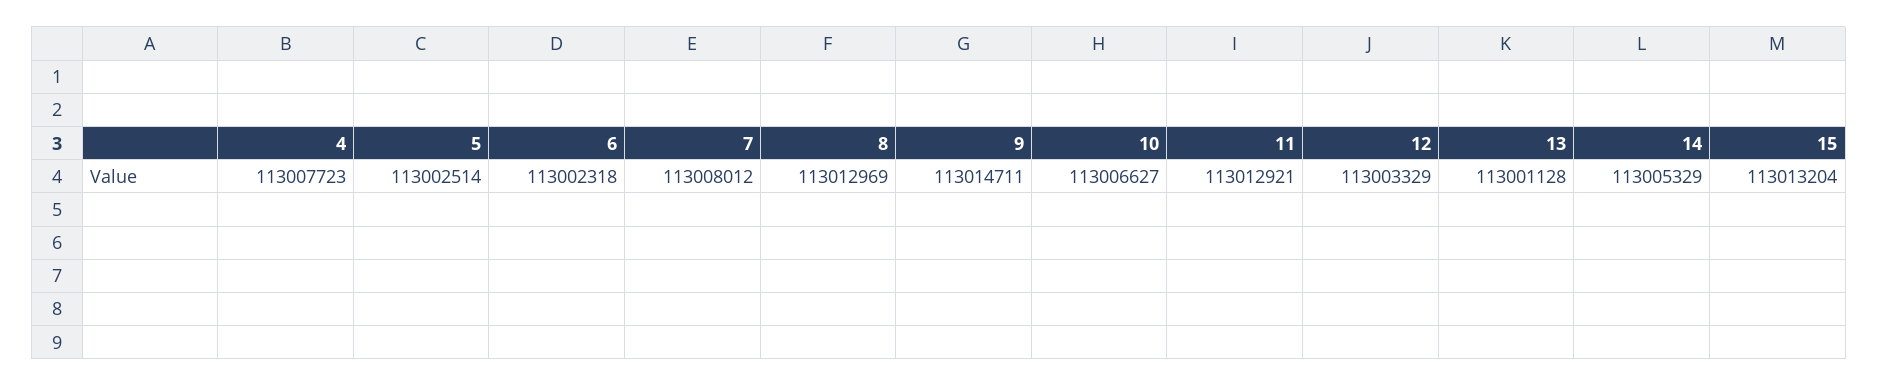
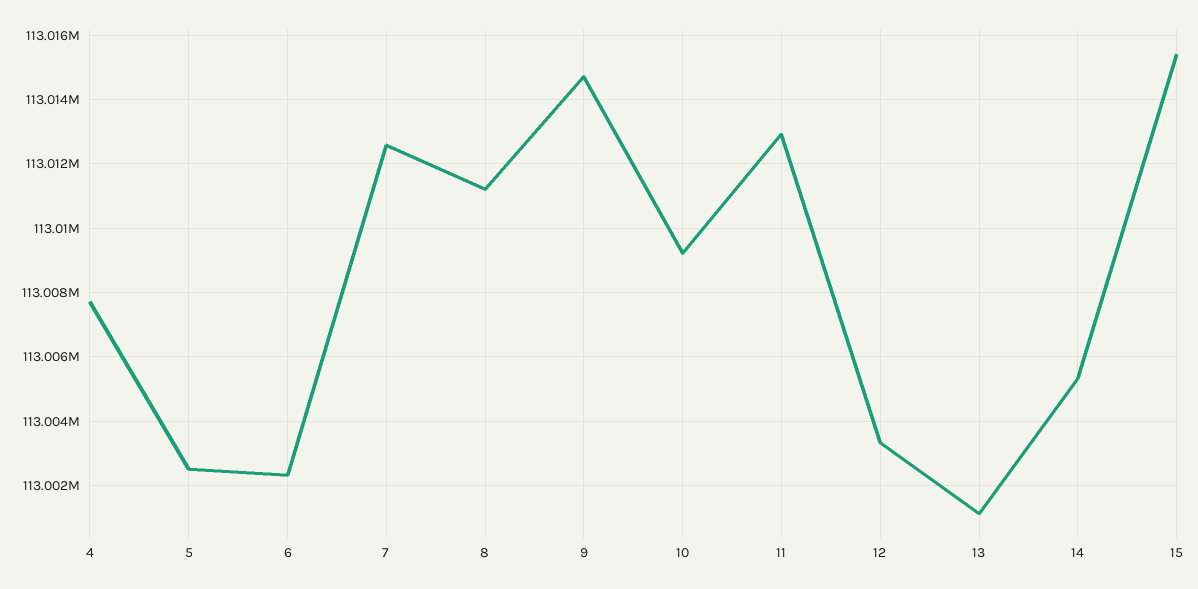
  {
    "4": 113007723,
    "5": 113002514,
    "6": 113002318,
-   "7": 113008012,
+   "7": 113012600,
-   "8": 113012969,
+   "8": 113011200,
    "9": 113014711,
-   "10": 113006627,
+   "10": 113009200,
    "11": 113012921,
    "12": 113003329,
    "13": 113001128,
    "14": 113005329,
-   "15": 113013204
+   "15": 113015400
  }

